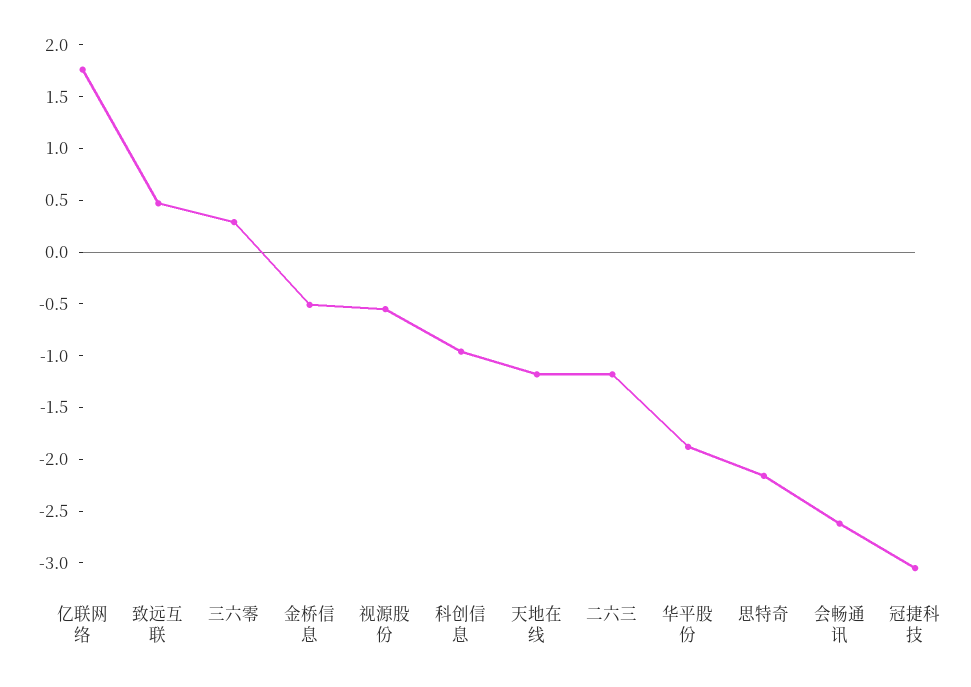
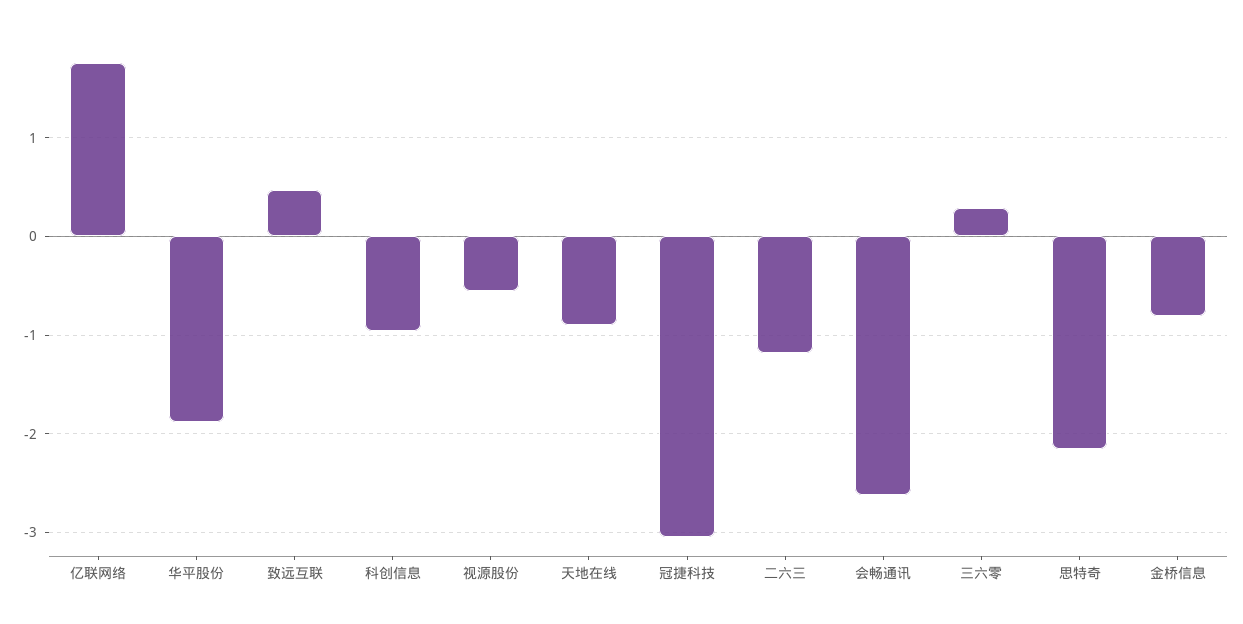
  {
    "亿联网络": 1.8,
    "致远互联": 0.5,
    "三六零": 0.3,
-   "金桥信息": -0.5,
+   "金桥信息": -0.8,
    "视源股份": -0.6,
    "科创信息": -1,
-   "天地在线": -1.2,
+   "天地在线": -0.9,
    "二六三": -1.2,
    "华平股份": -1.9,
    "思特奇": -2.2,
    "会畅通讯": -2.6,
    "冠捷科技": -3.1
  }

